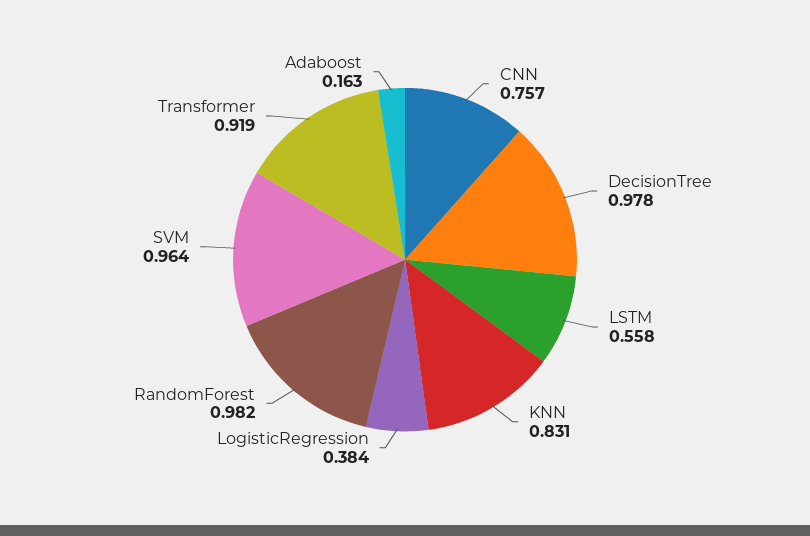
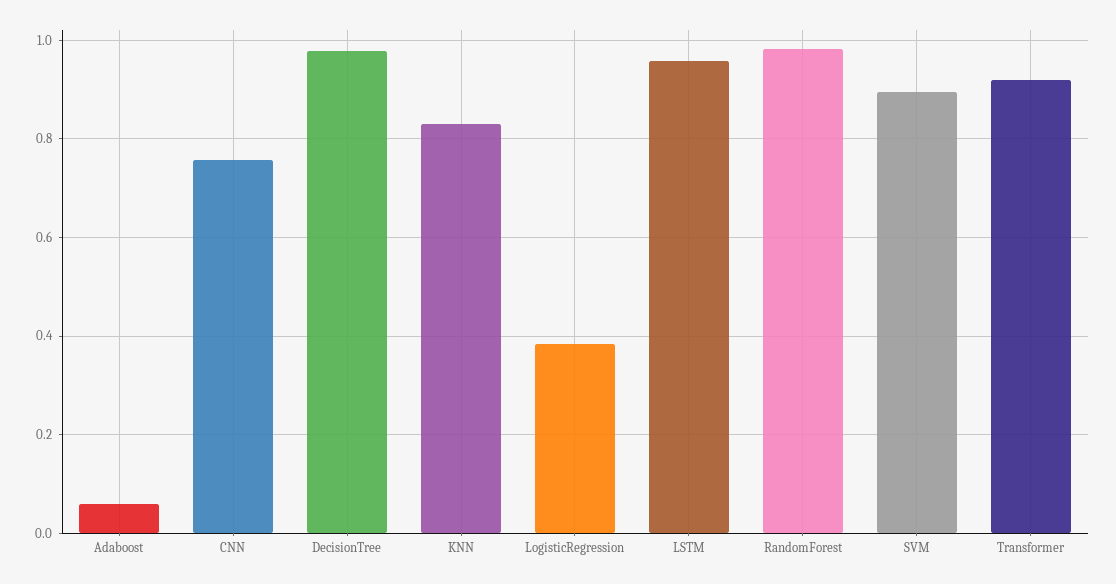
  {
    "CNN": 0.757,
    "DecisionTree": 0.978,
-   "LSTM": 0.558,
+   "LSTM": 0.96,
    "KNN": 0.831,
    "LogisticRegression": 0.384,
    "RandomForest": 0.982,
-   "SVM": 0.964,
+   "SVM": 0.9,
    "Transformer": 0.919,
-   "Adaboost": 0.163
+   "Adaboost": 0.06
  }

